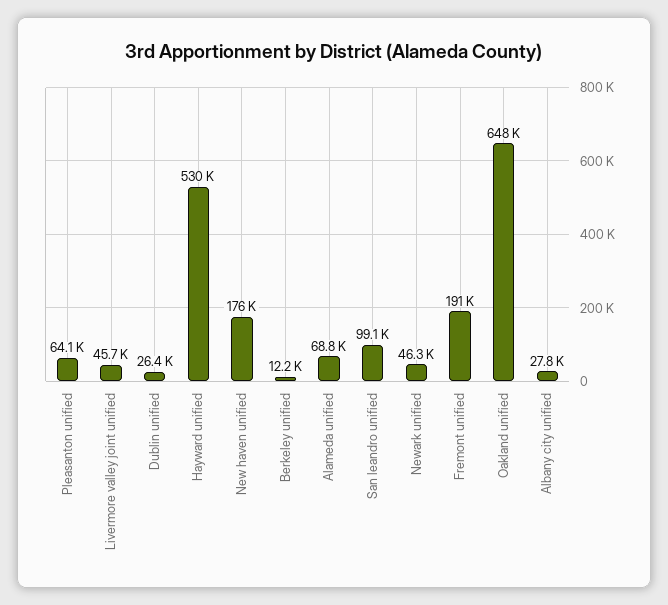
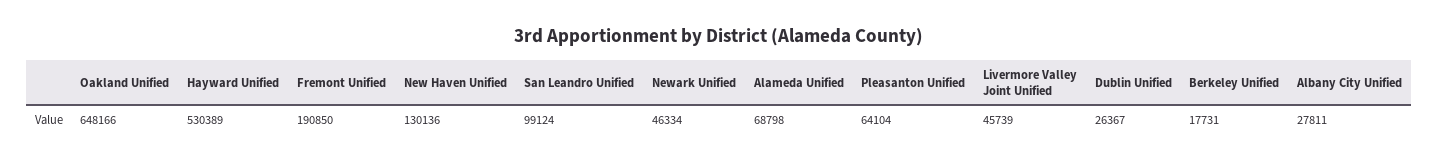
  {
    "Pleasanton unified": 64104,
    "Livermore valley joint unified": 45739,
    "Dublin unified": 26367,
    "Hayward unified": 530389,
-   "New haven unified": 176000,
+   "New haven unified": 130136,
-   "Berkeley unified": 12200,
+   "Berkeley unified": 17731,
    "Alameda unified": 68798,
    "San leandro unified": 99124,
    "Newark unified": 46334,
    "Fremont unified": 190850,
    "Oakland unified": 648166,
    "Albany city unified": 27811
  }

